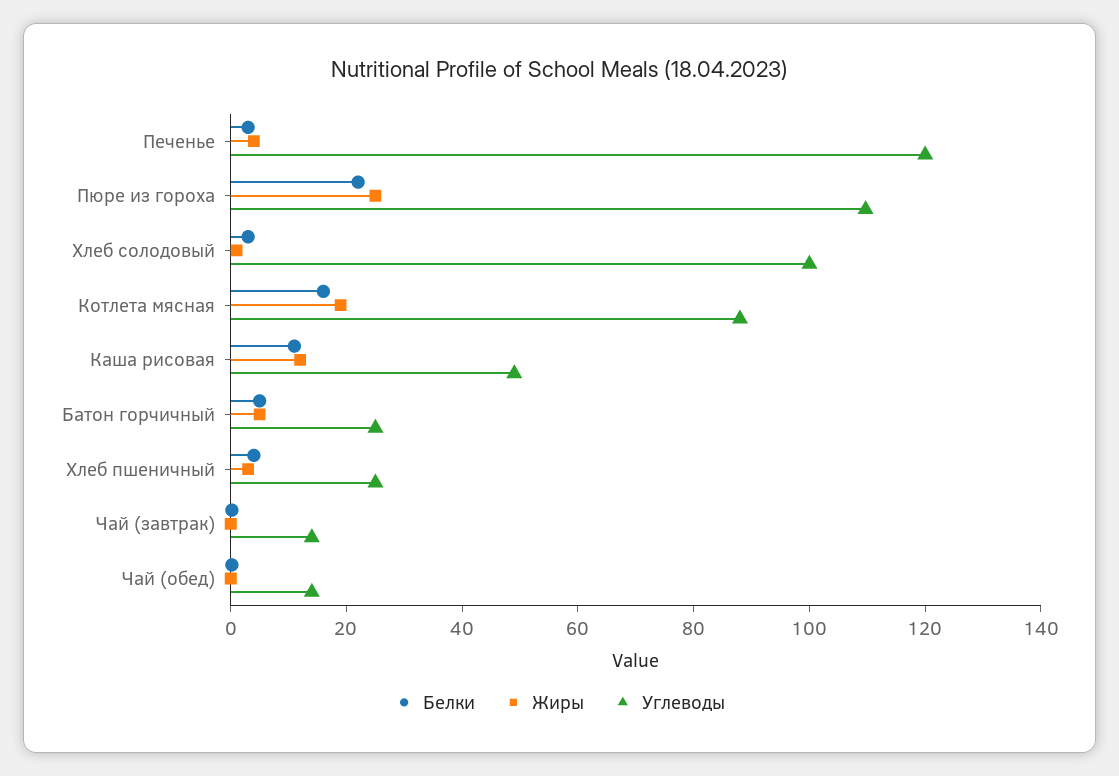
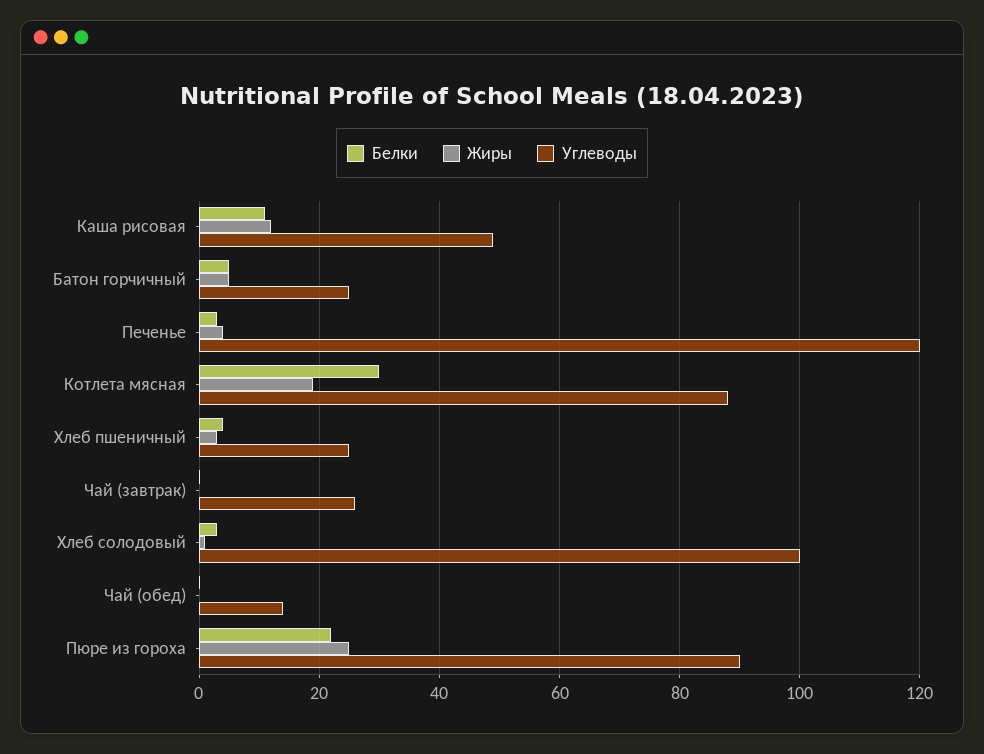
  {
    "Белки": {
      "Печенье": 4,
      "Пюре из гороха": 22,
      "Хлеб солодовый": 4,
-     "Котлета мясная": 15,
+     "Котлета мясная": 30,
      "Каша рисовая": 12,
      "Батон горчичный": 6,
      "Хлеб пшеничный": 4,
      "Чай (завтрак)": 0,
      "Чай (обед)": 0
    },
    "Жиры": {
      "Печенье": 4,
      "Пюре из гороха": 26,
      "Хлеб солодовый": 2,
      "Котлета мясная": 20,
      "Каша рисовая": 12,
      "Батон горчичный": 6,
      "Хлеб пшеничный": 4,
      "Чай (завтрак)": 0,
      "Чай (обед)": 0
    },
    "Углеводы": {
      "Печенье": 120,
-     "Пюре из гороха": 110,
+     "Пюре из гороха": 90,
      "Хлеб солодовый": 100,
      "Котлета мясная": 88,
      "Каша рисовая": 50,
      "Батон горчичный": 26,
      "Хлеб пшеничный": 26,
-     "Чай (завтрак)": 15,
+     "Чай (завтрак)": 26,
      "Чай (обед)": 14
    }
  }

